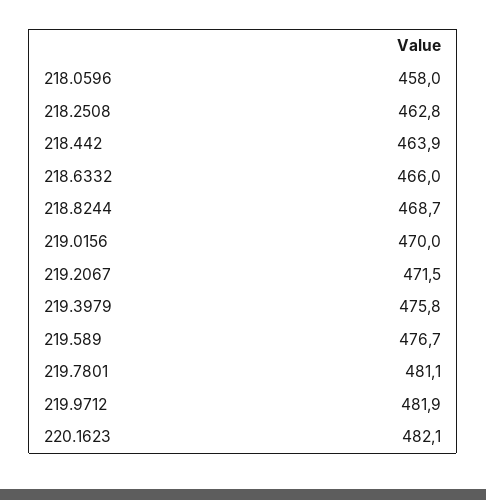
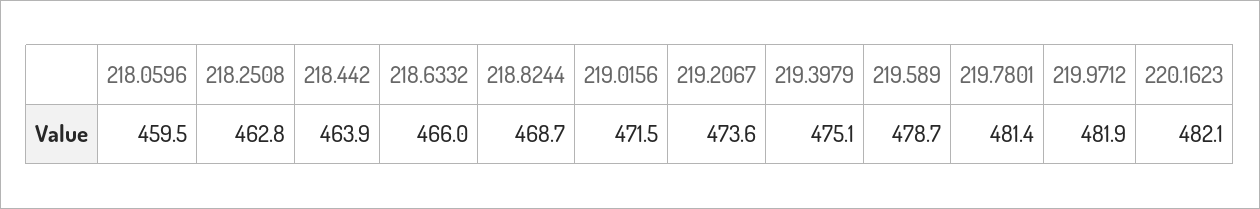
  {
-   "218.0596": 458,
+   "218.0596": 459.5,
    "218.2508": 462.8,
    "218.442": 463.9,
    "218.6332": 466,
    "218.8244": 468.7,
-   "219.0156": 470,
+   "219.0156": 471.5,
-   "219.2067": 471.5,
+   "219.2067": 473.6,
-   "219.3979": 475.8,
+   "219.3979": 475.1,
-   "219.589": 476.7,
+   "219.589": 478.7,
-   "219.7801": 481.1,
+   "219.7801": 481.4,
    "219.9712": 481.9,
    "220.1623": 482.1
  }

